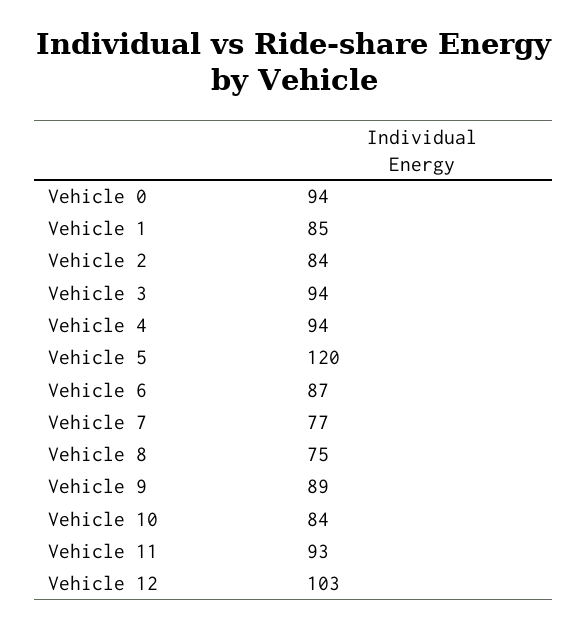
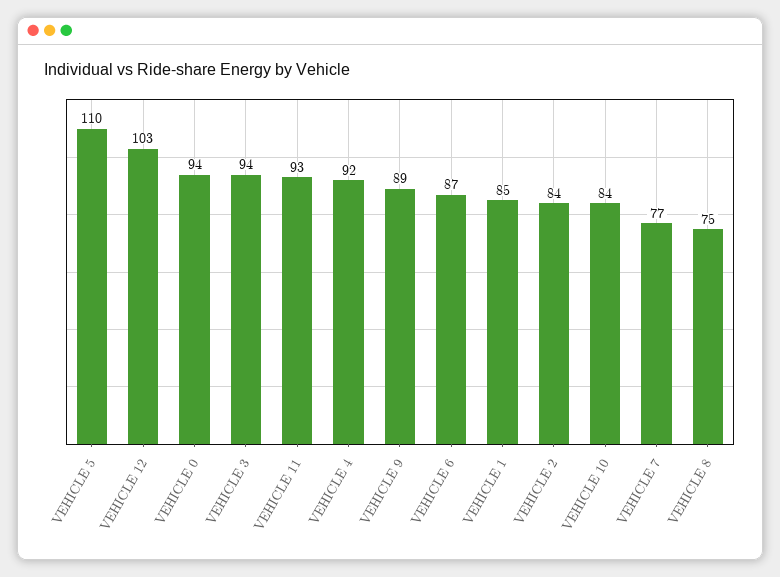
  {
    "Vehicle 0": 94,
    "Vehicle 1": 85,
    "Vehicle 2": 84,
    "Vehicle 3": 94,
-   "Vehicle 4": 94,
+   "Vehicle 4": 92,
-   "Vehicle 5": 120,
+   "Vehicle 5": 110,
    "Vehicle 6": 87,
    "Vehicle 7": 77,
    "Vehicle 8": 75,
    "Vehicle 9": 89,
    "Vehicle 10": 84,
    "Vehicle 11": 93,
    "Vehicle 12": 103
  }

